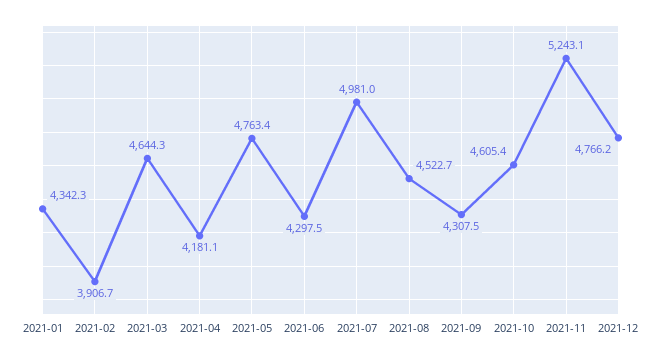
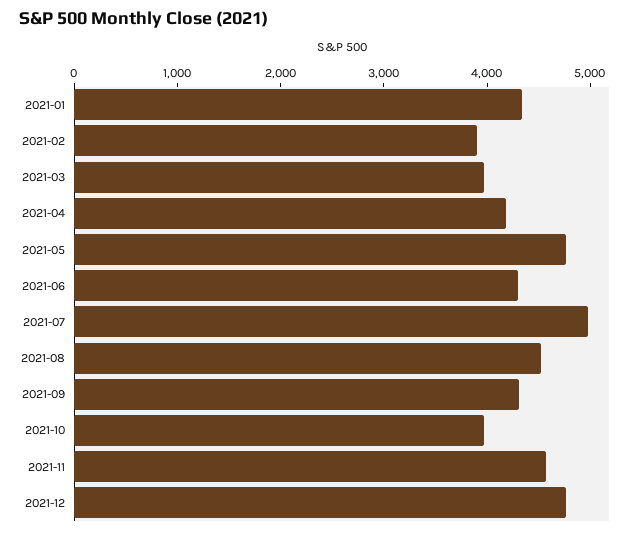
  {
    "2021-01": 4342.3,
    "2021-02": 3906.7,
-   "2021-03": 4644.3,
+   "2021-03": 4000,
    "2021-04": 4181.1,
    "2021-05": 4763.4,
    "2021-06": 4297.5,
    "2021-07": 4981,
    "2021-08": 4522.7,
    "2021-09": 4307.5,
-   "2021-10": 4605.4,
+   "2021-10": 4000,
-   "2021-11": 5243.1,
+   "2021-11": 4600,
    "2021-12": 4766.2
  }

